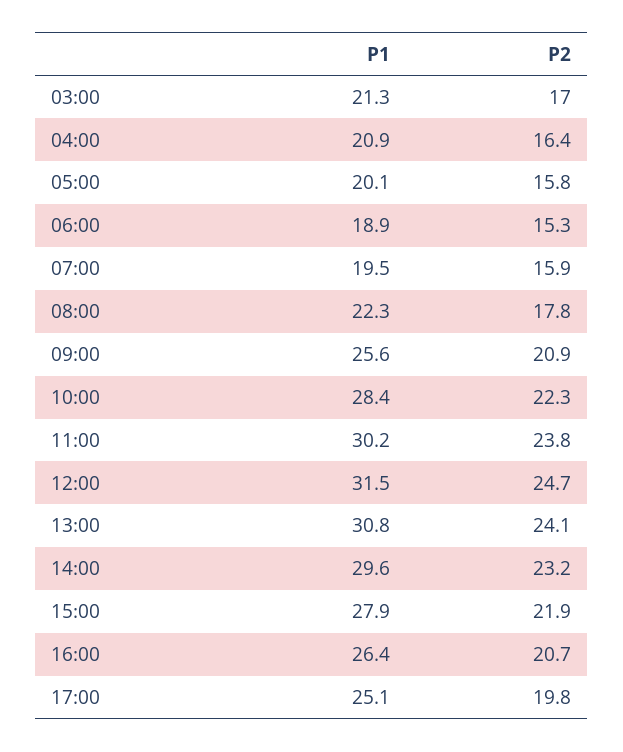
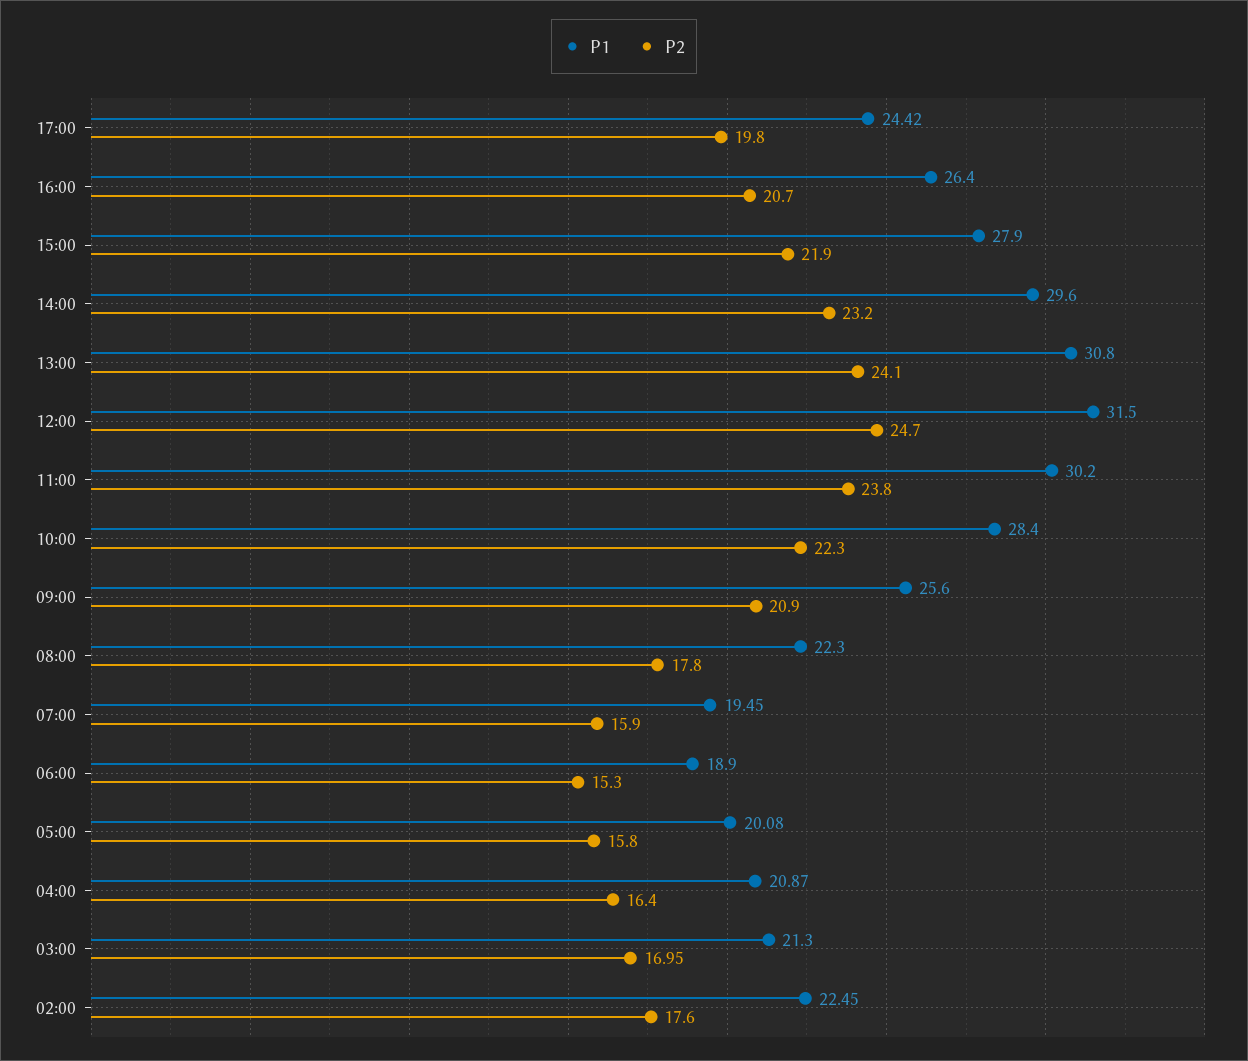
  {
    "P1": {
      "03:00": 21.3,
      "04:00": 20.87,
      "05:00": 20.08,
      "06:00": 18.9,
      "07:00": 19.45,
      "08:00": 22.3,
      "09:00": 25.6,
      "10:00": 28.4,
      "11:00": 30.2,
      "12:00": 31.5,
      "13:00": 30.8,
      "14:00": 29.6,
      "15:00": 27.9,
      "16:00": 26.4,
-     "17:00": 25.1
+     "17:00": 24.42,
+     "02:00": 22.45
    },
    "P2": {
      "03:00": 16.95,
      "04:00": 16.4,
      "05:00": 15.8,
      "06:00": 15.3,
      "07:00": 15.9,
      "08:00": 17.8,
      "09:00": 20.9,
      "10:00": 22.3,
      "11:00": 23.8,
      "12:00": 24.7,
      "13:00": 24.1,
      "14:00": 23.2,
      "15:00": 21.9,
      "16:00": 20.7,
-     "17:00": 19.8
+     "17:00": 19.8,
+     "02:00": 17.6
    }
  }

